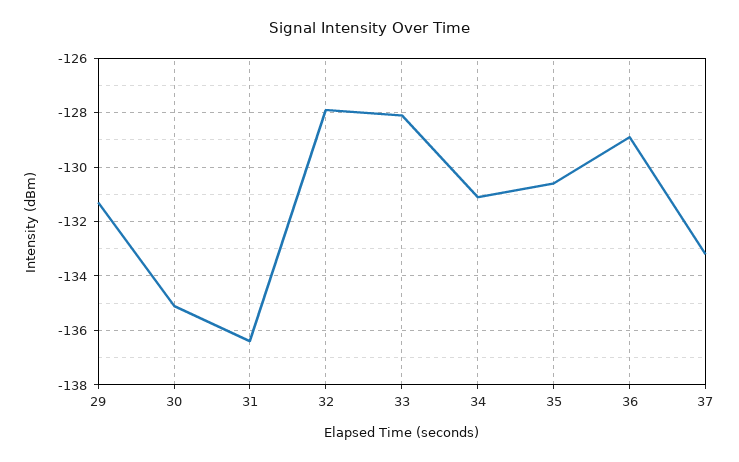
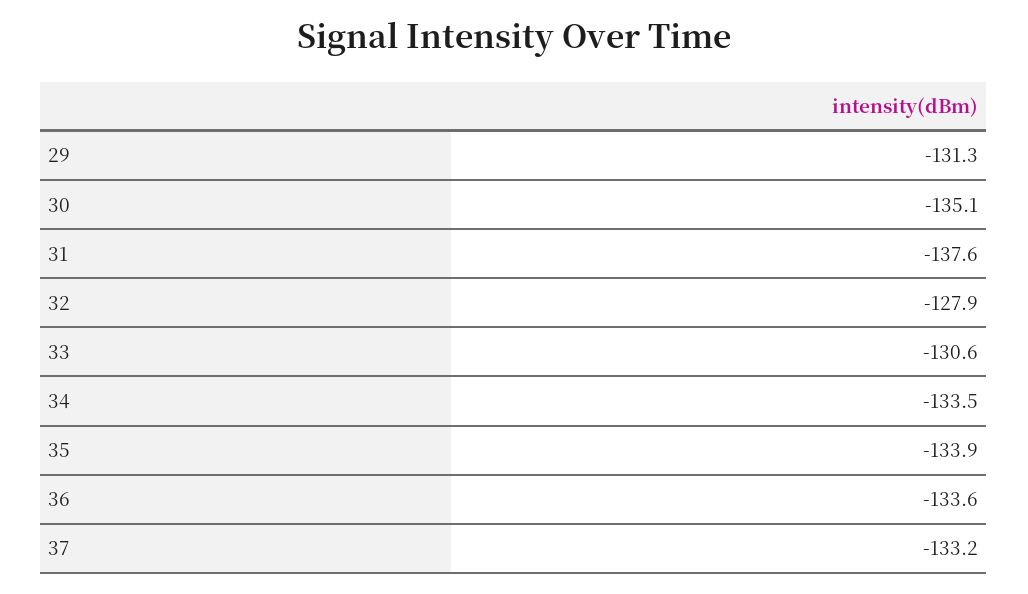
  {
    "29": -131.3,
    "30": -135.1,
-   "31": -136.5,
+   "31": -137.6,
    "32": -127.9,
-   "33": -128,
+   "33": -130.6,
-   "34": -131,
+   "34": -133.5,
-   "35": -130.5,
+   "35": -133.9,
-   "36": -129,
+   "36": -133.6,
    "37": -133.2
  }

